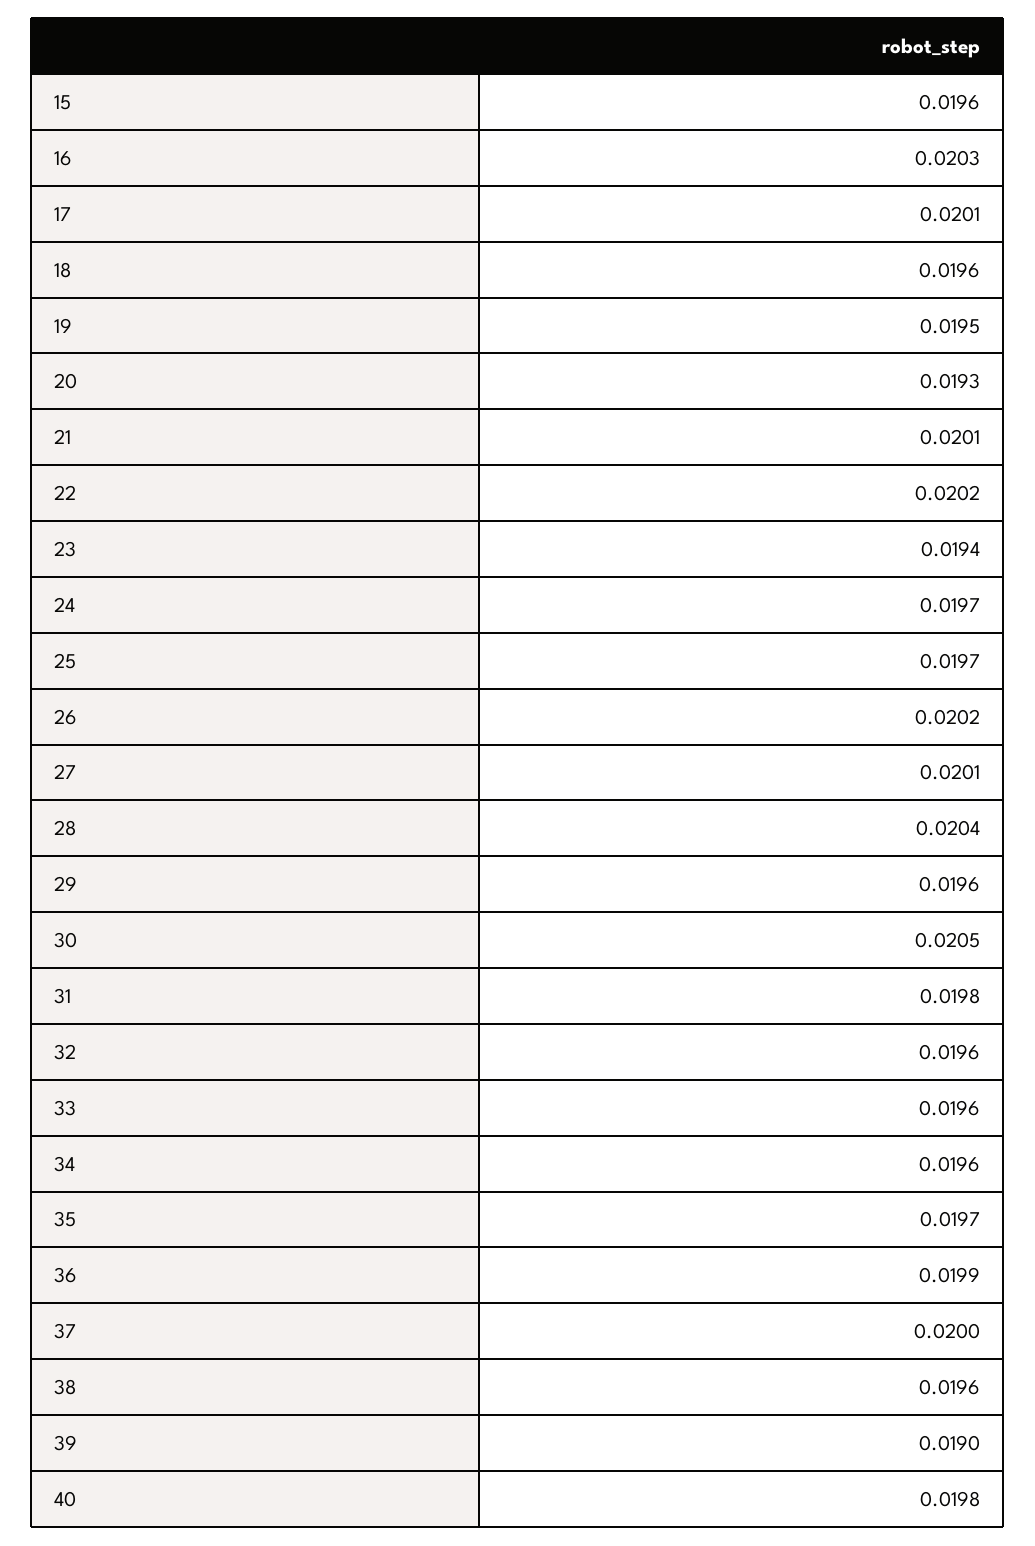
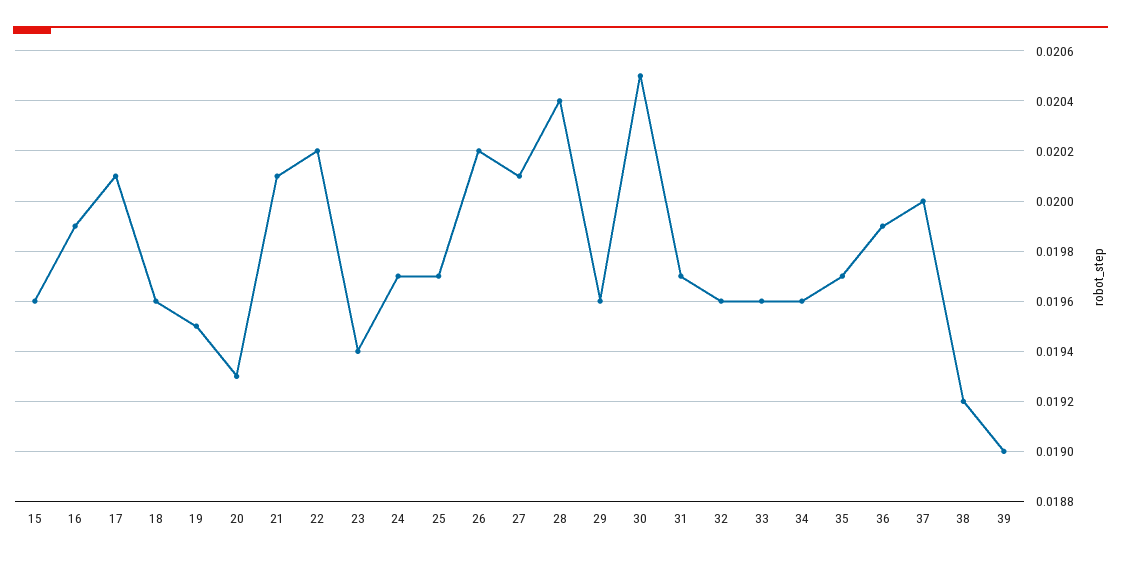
  {
    "15": 0.0196,
-   "16": 0.0203,
+   "16": 0.0199,
    "17": 0.0201,
    "18": 0.0196,
    "19": 0.0195,
    "20": 0.0193,
    "21": 0.0201,
    "22": 0.0202,
    "23": 0.0194,
    "24": 0.0197,
    "25": 0.0197,
    "26": 0.0202,
    "27": 0.0201,
    "28": 0.0204,
    "29": 0.0196,
    "30": 0.0205,
-   "31": 0.0198,
+   "31": 0.0197,
    "32": 0.0196,
    "33": 0.0196,
    "34": 0.0196,
    "35": 0.0197,
    "36": 0.0199,
    "37": 0.02,
-   "38": 0.0196,
+   "38": 0.0192,
-   "39": 0.019,
+   "39": 0.019
-   "40": 0.0198
  }

